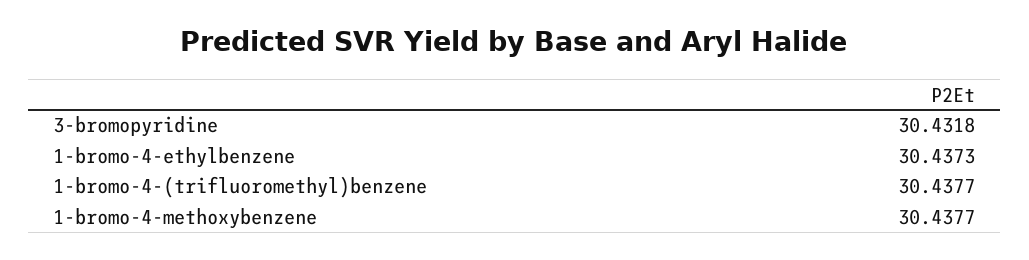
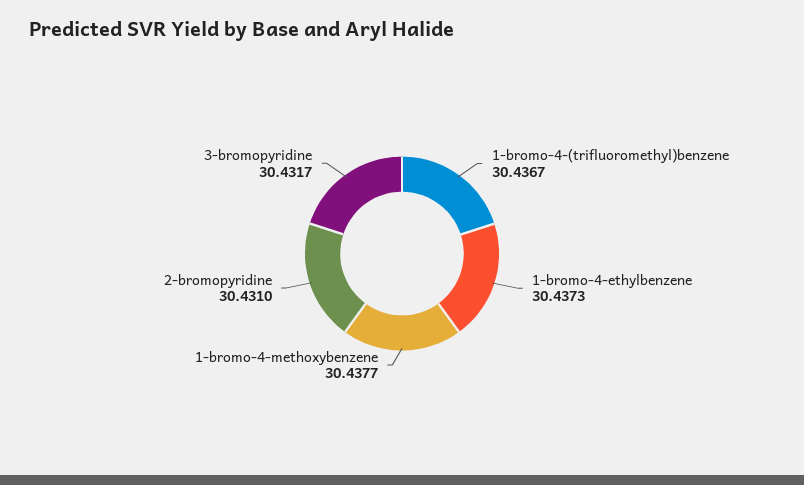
  {
-   "3-bromopyridine": 30.4318,
+   "3-bromopyridine": 30.4317,
    "1-bromo-4-ethylbenzene": 30.4373,
-   "1-bromo-4-(trifluoromethyl)benzene": 30.4377,
+   "1-bromo-4-(trifluoromethyl)benzene": 30.4367,
-   "1-bromo-4-methoxybenzene": 30.4377
+   "1-bromo-4-methoxybenzene": 30.4377,
+   "2-bromopyridine": 30.431
  }

